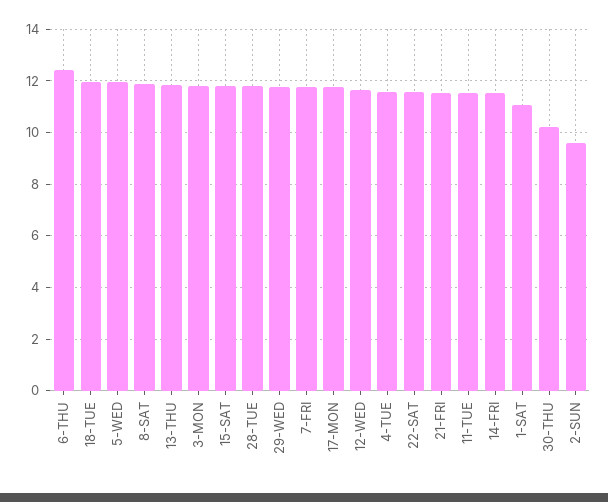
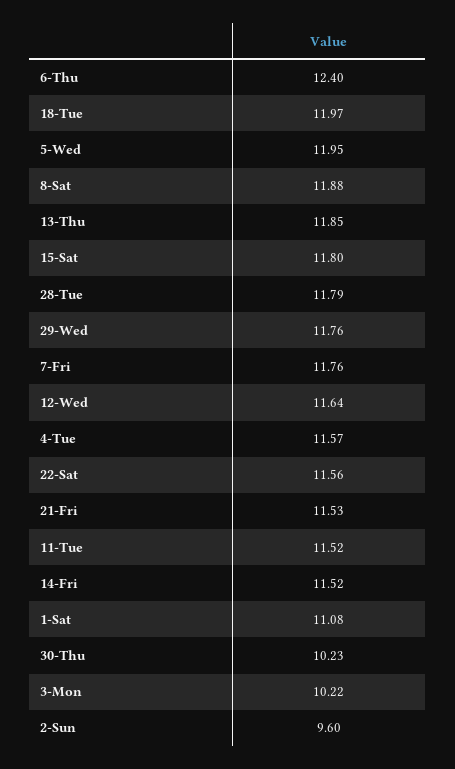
  {
    "6-THU": 12.4,
    "18-TUE": 11.97,
    "5-WED": 11.95,
    "8-SAT": 11.88,
    "13-THU": 11.85,
-   "3-MON": 11.75,
+   "3-MON": 10.22,
    "15-SAT": 11.8,
    "28-TUE": 11.79,
    "29-WED": 11.76,
    "7-FRI": 11.76,
-   "17-MON": 11.75,
    "12-WED": 11.64,
    "4-TUE": 11.57,
    "22-SAT": 11.56,
    "21-FRI": 11.53,
    "11-TUE": 11.52,
    "14-FRI": 11.52,
    "1-SAT": 11.08,
    "30-THU": 10.23,
    "2-SUN": 9.6
  }

